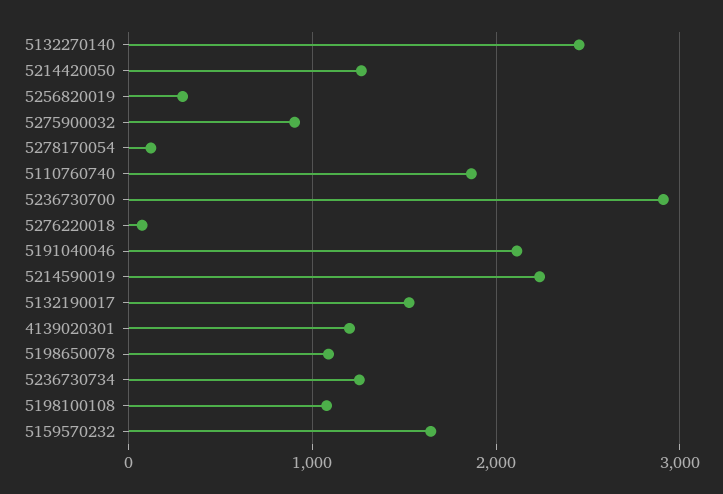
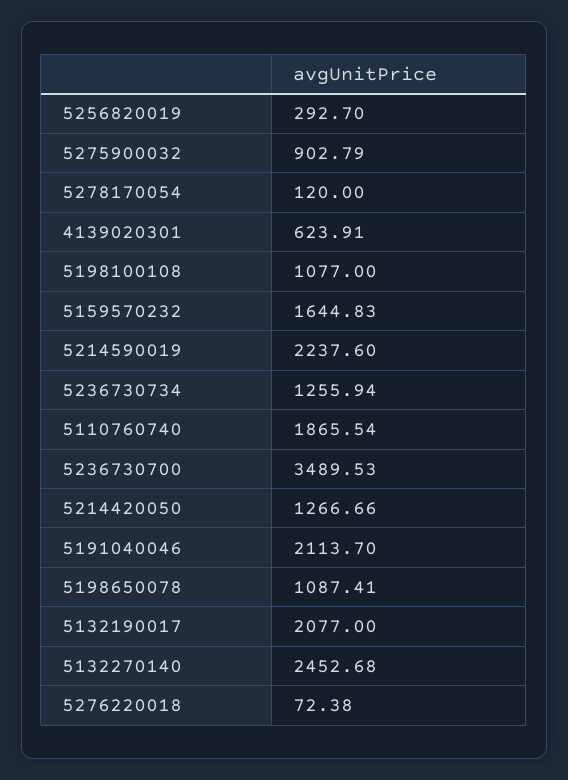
  {
    "5132270140": 2452.68,
    "5214420050": 1266.66,
    "5256820019": 292.7,
    "5275900032": 902.79,
    "5278170054": 120,
    "5110760740": 1865.54,
-   "5236730700": 2900,
+   "5236730700": 3489.53,
    "5276220018": 72.38,
    "5191040046": 2113.7,
    "5214590019": 2237.6,
-   "5132190017": 1500,
+   "5132190017": 2077,
-   "4139020301": 1200,
+   "4139020301": 623.91,
    "5198650078": 1087.41,
    "5236730734": 1255.94,
    "5198100108": 1077,
    "5159570232": 1644.83
  }

